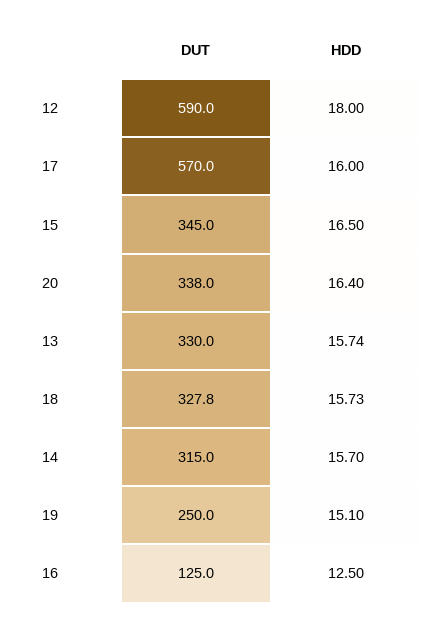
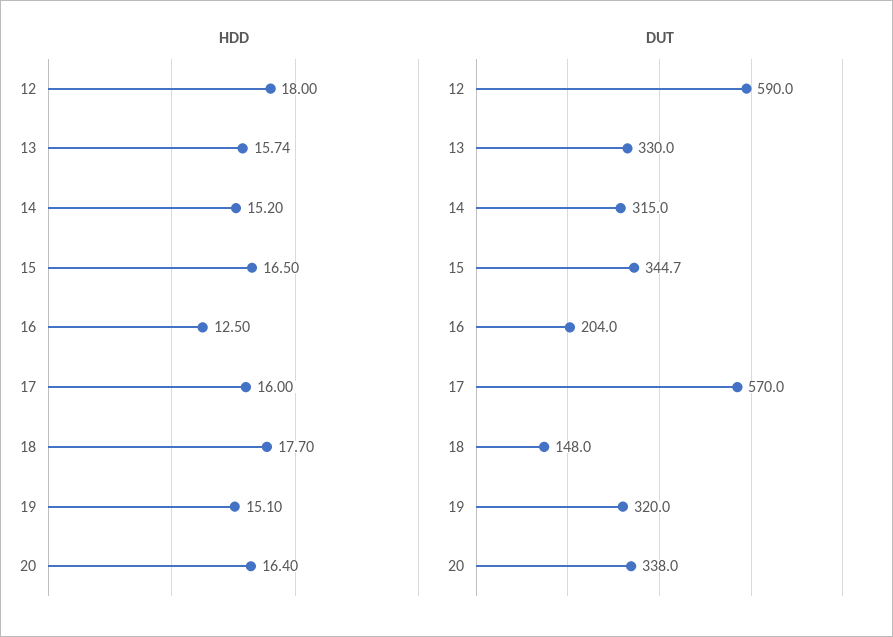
  {
    "DUT": {
      "12": 590,
      "17": 570,
-     "15": 345,
+     "15": 344.7,
      "20": 338,
      "13": 330,
-     "18": 327.8,
+     "18": 148,
      "14": 315,
-     "19": 250,
+     "19": 320,
-     "16": 125
+     "16": 204
    },
    "HDD": {
      "12": 18,
      "17": 16,
      "15": 16.5,
      "20": 16.4,
      "13": 15.74,
-     "18": 15.73,
+     "18": 17.7,
-     "14": 15.7,
+     "14": 15.2,
      "19": 15.1,
      "16": 12.5
    }
  }

